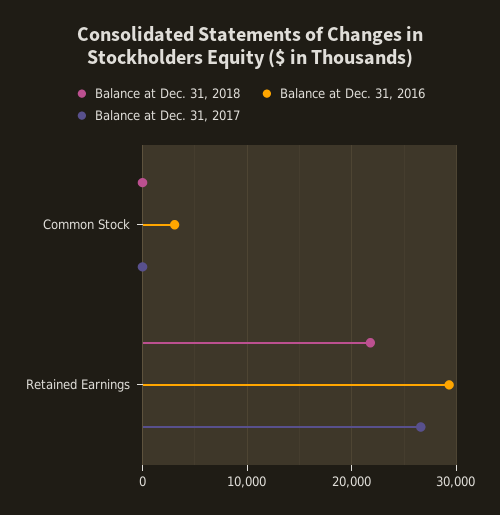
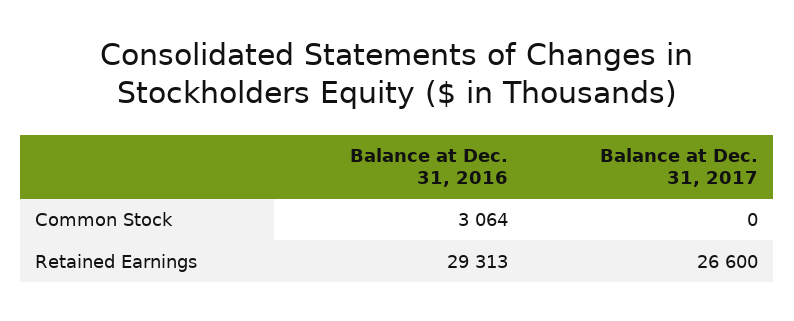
  {
-   "Balance at Dec. 31, 2018": {
-     "Common Stock": 0,
-     "Retained Earnings": 22000
-   },
    "Balance at Dec. 31, 2016": {
      "Common Stock": 3064,
      "Retained Earnings": 29313
    },
    "Balance at Dec. 31, 2017": {
      "Common Stock": 0,
      "Retained Earnings": 26600
    }
  }

